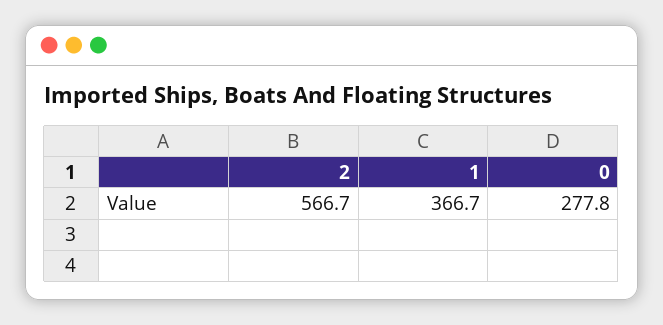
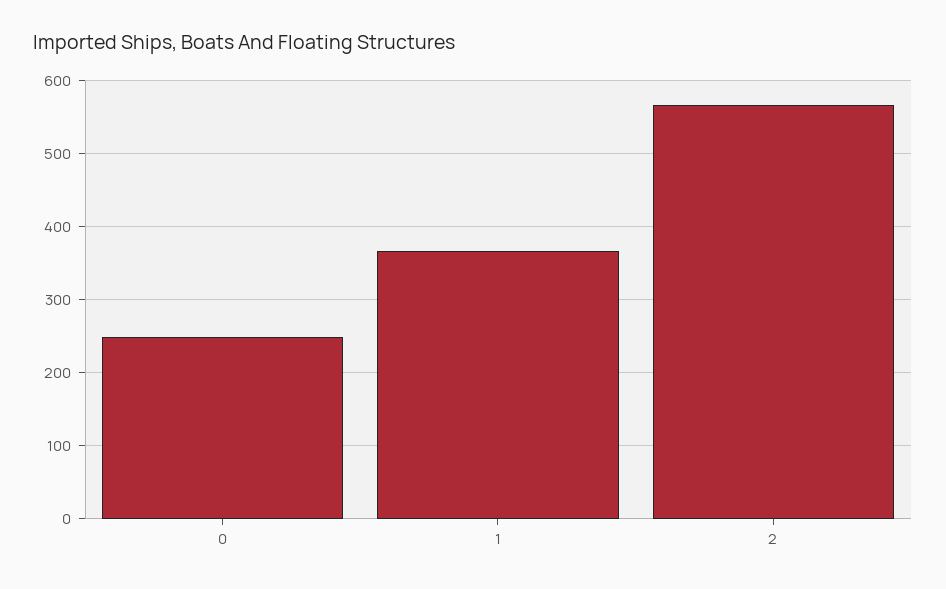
  {
    "2": 566.7,
    "1": 366.7,
-   "0": 277.8
+   "0": 250
  }

